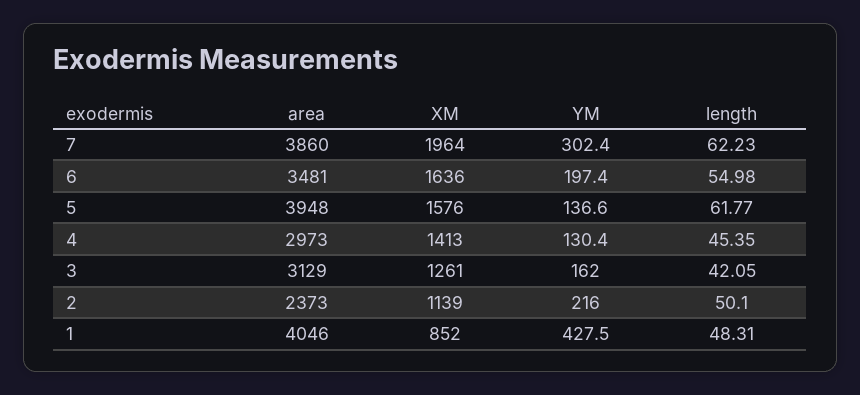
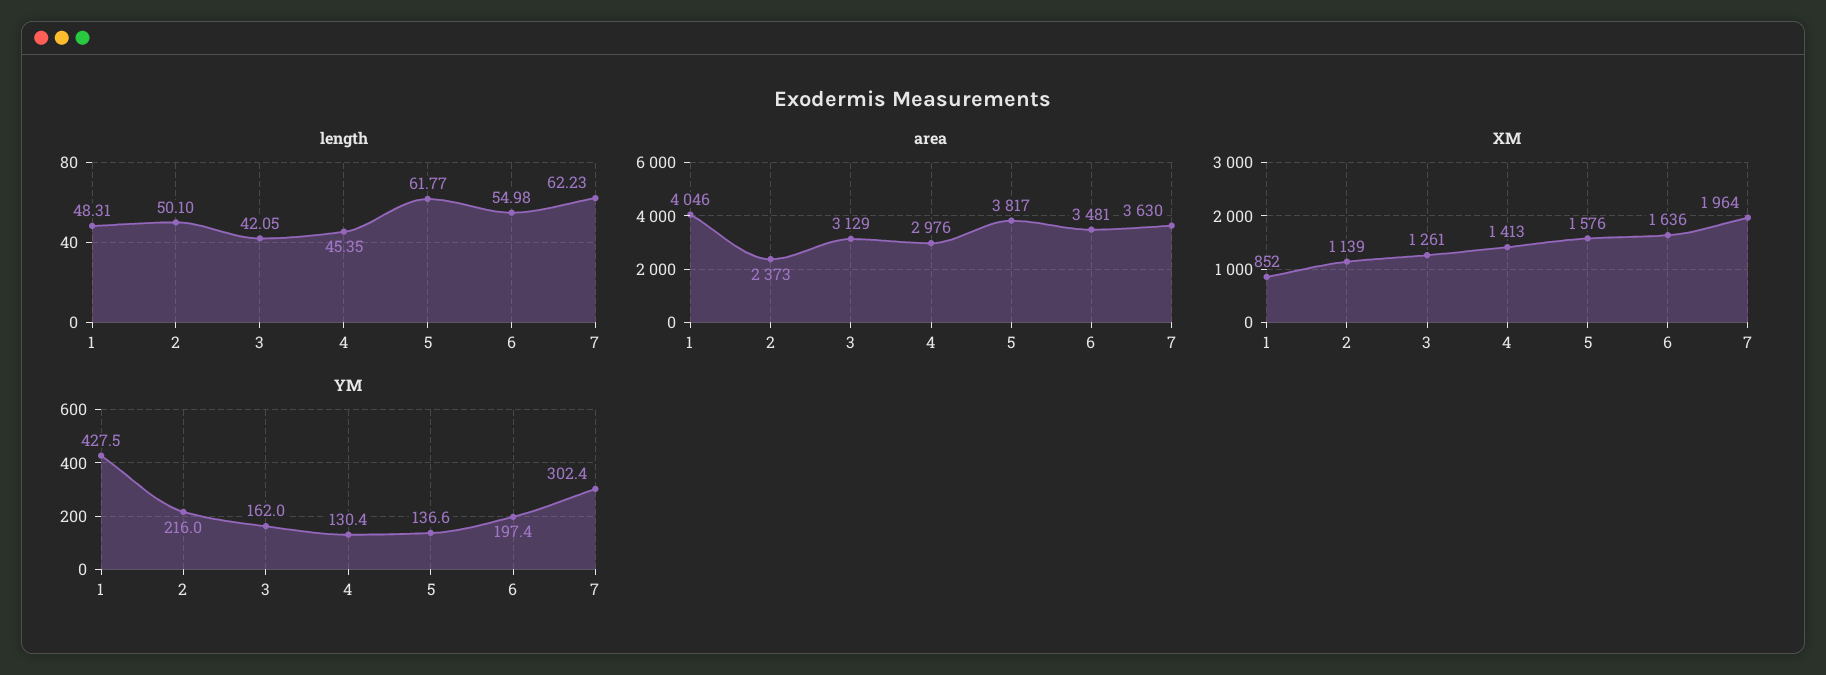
  {
    "area": {
-     "7": 3860,
+     "7": 3630,
      "6": 3481,
-     "5": 3948,
+     "5": 3817,
-     "4": 2973,
+     "4": 2976,
      "3": 3129,
      "2": 2373,
      "1": 4046
    },
    "XM": {
      "7": 1964,
      "6": 1636,
      "5": 1576,
      "4": 1413,
      "3": 1261,
      "2": 1139,
      "1": 852
    },
    "YM": {
      "7": 302.4,
      "6": 197.4,
      "5": 136.6,
      "4": 130.4,
      "3": 162,
      "2": 216,
      "1": 427.5
    },
    "length": {
      "7": 62.23,
      "6": 54.98,
      "5": 61.77,
      "4": 45.35,
      "3": 42.05,
      "2": 50.1,
      "1": 48.31
    }
  }

